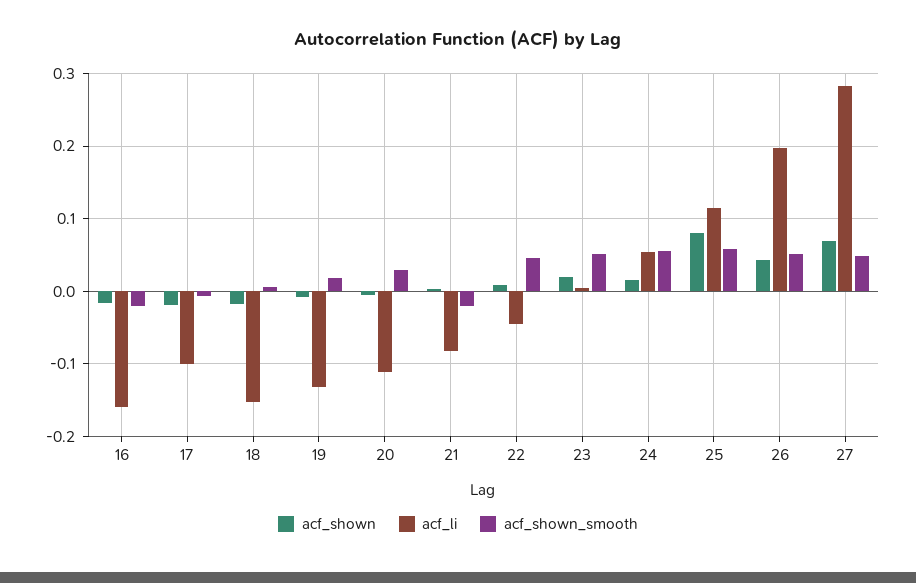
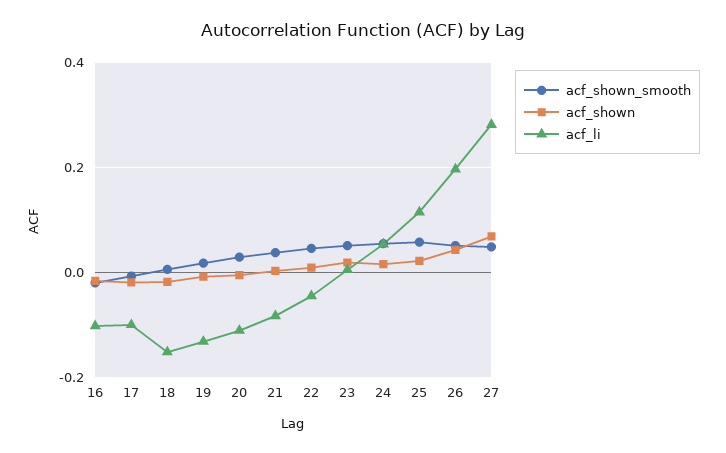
  {
    "acf_shown": {
      "16": -0.02,
      "17": -0.02,
      "18": -0.02,
      "19": -0.01,
      "20": -0.01,
      "21": 0,
      "22": 0.01,
      "23": 0.02,
      "24": 0.02,
-     "25": 0.08,
+     "25": 0.02,
      "26": 0.04,
      "27": 0.07
    },
    "acf_li": {
-     "16": -0.16,
+     "16": -0.1,
      "17": -0.1,
      "18": -0.15,
      "19": -0.13,
      "20": -0.11,
      "21": -0.08,
      "22": -0.05,
      "23": 0.01,
      "24": 0.05,
      "25": 0.12,
      "26": 0.2,
      "27": 0.28
    },
    "acf_shown_smooth": {
      "16": -0.02,
      "17": -0.01,
      "18": 0.01,
      "19": 0.02,
      "20": 0.03,
-     "21": -0.02,
+     "21": 0.04,
      "22": 0.05,
      "23": 0.05,
      "24": 0.06,
      "25": 0.06,
      "26": 0.05,
      "27": 0.05
    }
  }

